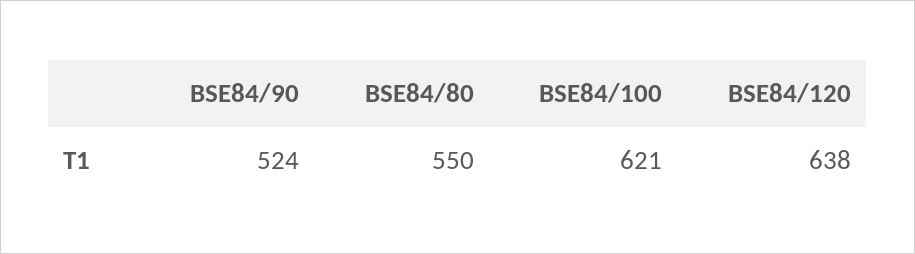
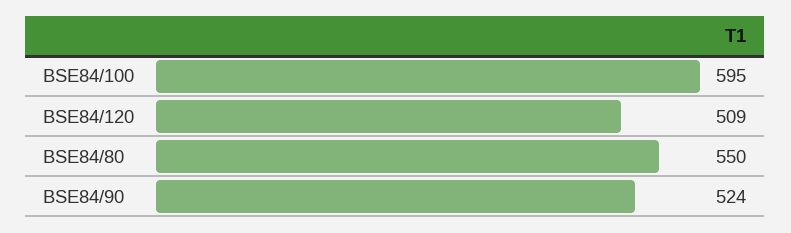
  {
    "BSE84/90": 524,
    "BSE84/80": 550,
-   "BSE84/100": 621,
+   "BSE84/100": 595,
-   "BSE84/120": 638
+   "BSE84/120": 509
  }

